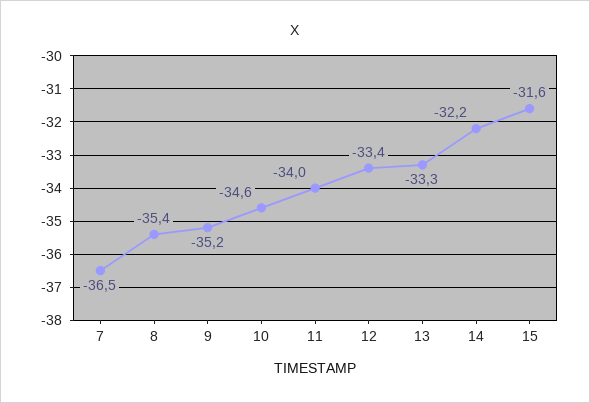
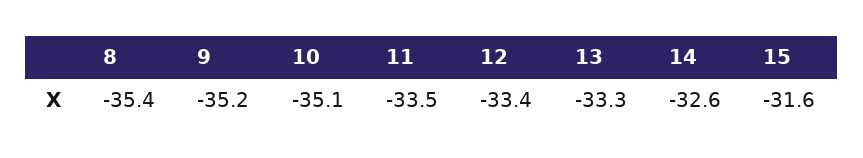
  {
-   "7": -36.5,
    "8": -35.4,
    "9": -35.2,
-   "10": -34.6,
+   "10": -35.1,
-   "11": -34,
+   "11": -33.5,
    "12": -33.4,
    "13": -33.3,
-   "14": -32.2,
+   "14": -32.6,
    "15": -31.6
  }

